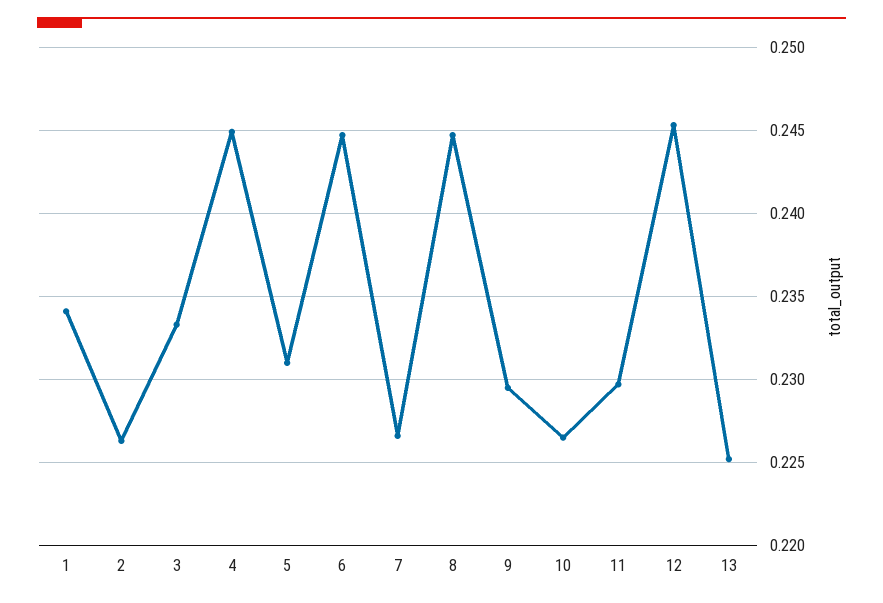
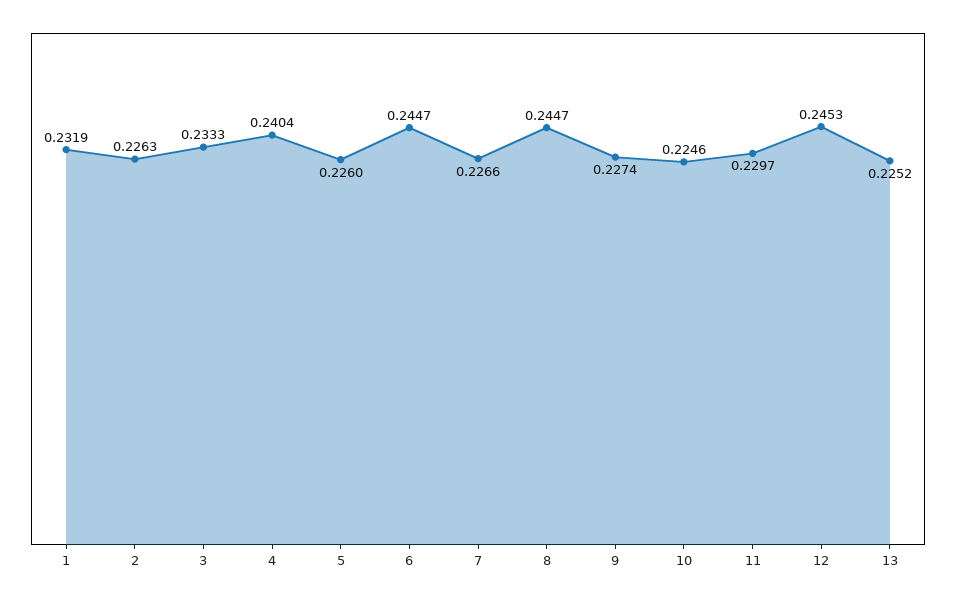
  {
-   "1": 0.234,
+   "1": 0.2319,
    "2": 0.2263,
    "3": 0.2333,
-   "4": 0.245,
+   "4": 0.2404,
-   "5": 0.231,
+   "5": 0.226,
    "6": 0.2447,
    "7": 0.2266,
    "8": 0.2447,
-   "9": 0.2295,
+   "9": 0.2274,
-   "10": 0.2265,
+   "10": 0.2246,
    "11": 0.2297,
    "12": 0.2453,
    "13": 0.2252
  }

